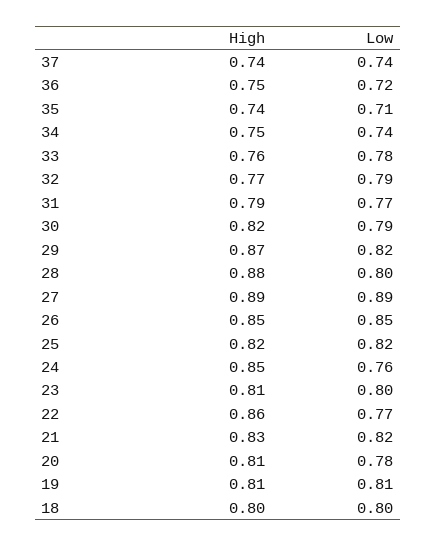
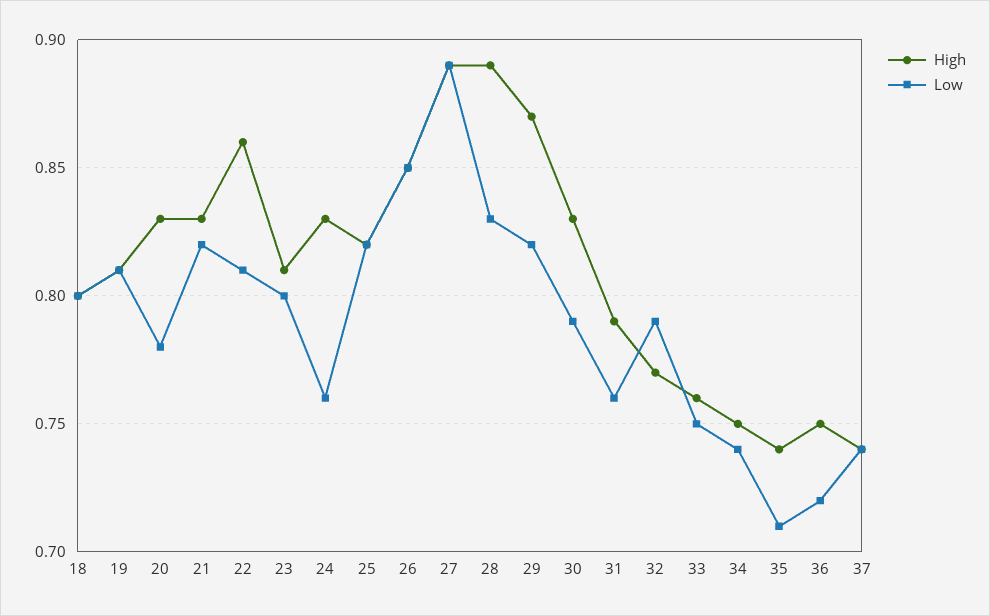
  {
    "High": {
      "37": 0.74,
      "36": 0.75,
      "35": 0.74,
      "34": 0.75,
      "33": 0.76,
      "32": 0.77,
      "31": 0.79,
-     "30": 0.82,
+     "30": 0.83,
      "29": 0.87,
-     "28": 0.88,
+     "28": 0.89,
      "27": 0.89,
      "26": 0.85,
      "25": 0.82,
-     "24": 0.85,
+     "24": 0.83,
      "23": 0.81,
      "22": 0.86,
      "21": 0.83,
-     "20": 0.81,
+     "20": 0.83,
      "19": 0.81,
      "18": 0.8
    },
    "Low": {
      "37": 0.74,
      "36": 0.72,
      "35": 0.71,
      "34": 0.74,
-     "33": 0.78,
+     "33": 0.75,
      "32": 0.79,
-     "31": 0.77,
+     "31": 0.76,
      "30": 0.79,
      "29": 0.82,
-     "28": 0.8,
+     "28": 0.83,
      "27": 0.89,
      "26": 0.85,
      "25": 0.82,
      "24": 0.76,
      "23": 0.8,
-     "22": 0.77,
+     "22": 0.81,
      "21": 0.82,
      "20": 0.78,
      "19": 0.81,
      "18": 0.8
    }
  }

